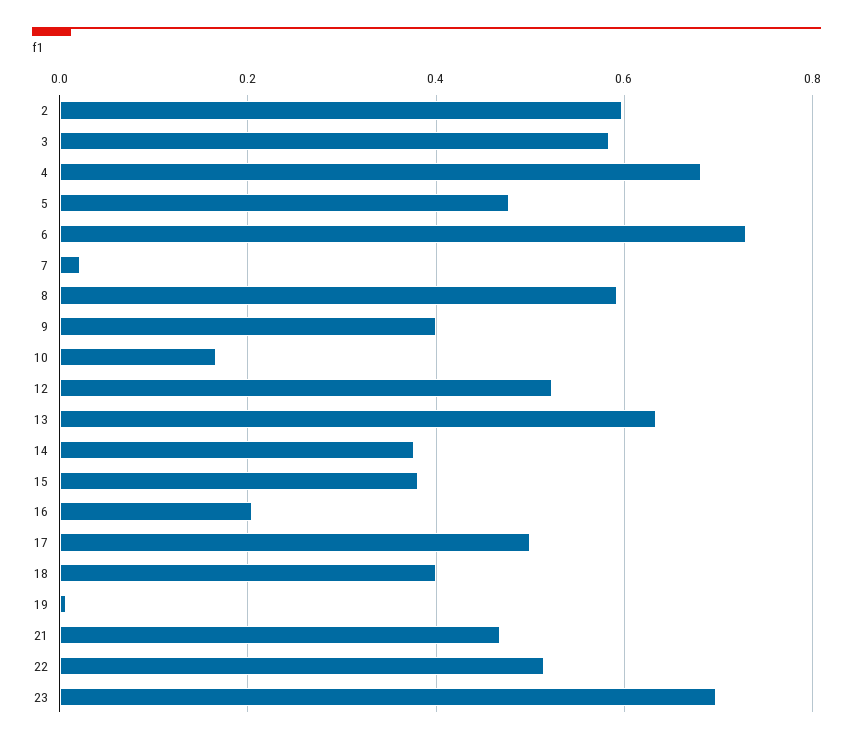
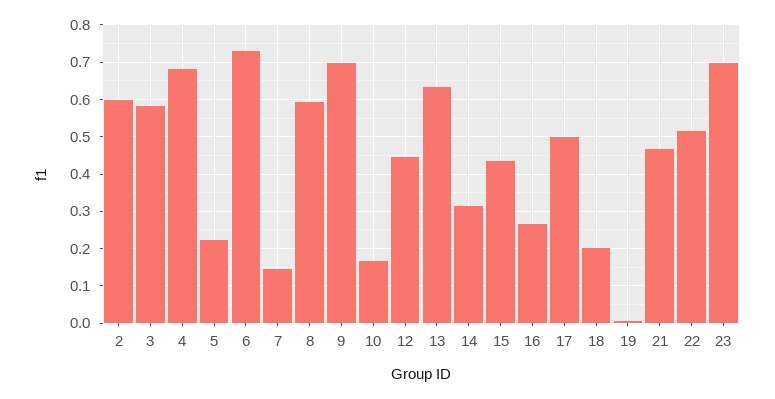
  {
    "2": 0.6,
    "3": 0.58,
    "4": 0.68,
-   "5": 0.48,
+   "5": 0.22,
    "6": 0.72,
-   "7": 0.02,
+   "7": 0.14,
    "8": 0.6,
-   "9": 0.4,
+   "9": 0.7,
    "10": 0.16,
-   "12": 0.52,
+   "12": 0.44,
    "13": 0.64,
-   "14": 0.38,
+   "14": 0.32,
-   "15": 0.38,
+   "15": 0.44,
-   "16": 0.2,
+   "16": 0.26,
    "17": 0.5,
-   "18": 0.4,
+   "18": 0.2,
    "19": 0,
    "21": 0.46,
    "22": 0.52,
    "23": 0.7
  }

